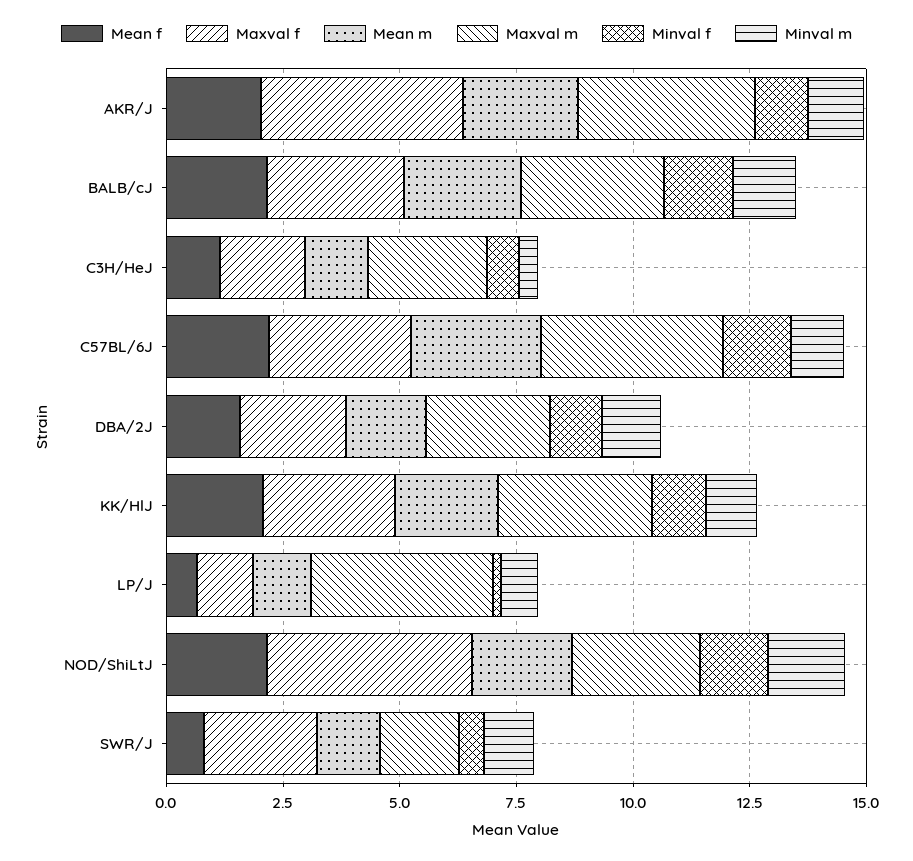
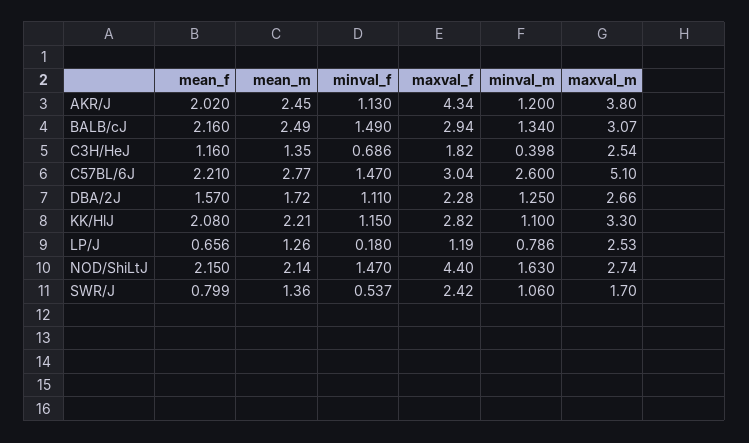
  {
    "Mean f": {
      "AKR/J": 2.02,
      "BALB/cJ": 2.16,
      "C3H/HeJ": 1.16,
      "C57BL/6J": 2.21,
      "DBA/2J": 1.57,
      "KK/HlJ": 2.08,
      "LP/J": 0.656,
      "NOD/ShiLtJ": 2.15,
      "SWR/J": 0.799
    },
    "Maxval f": {
      "AKR/J": 4.34,
      "BALB/cJ": 2.94,
      "C3H/HeJ": 1.82,
      "C57BL/6J": 3.04,
      "DBA/2J": 2.28,
      "KK/HlJ": 2.82,
      "LP/J": 1.19,
      "NOD/ShiLtJ": 4.4,
      "SWR/J": 2.42
    },
    "Mean m": {
      "AKR/J": 2.45,
      "BALB/cJ": 2.49,
      "C3H/HeJ": 1.35,
      "C57BL/6J": 2.77,
      "DBA/2J": 1.72,
      "KK/HlJ": 2.21,
      "LP/J": 1.26,
      "NOD/ShiLtJ": 2.14,
      "SWR/J": 1.36
    },
    "Maxval m": {
      "AKR/J": 3.8,
      "BALB/cJ": 3.07,
      "C3H/HeJ": 2.54,
-     "C57BL/6J": 4,
+     "C57BL/6J": 5.1,
      "DBA/2J": 2.66,
      "KK/HlJ": 3.3,
-     "LP/J": 4,
+     "LP/J": 2.53,
      "NOD/ShiLtJ": 2.74,
      "SWR/J": 1.7
    },
    "Minval f": {
      "AKR/J": 1.13,
      "BALB/cJ": 1.49,
      "C3H/HeJ": 0.686,
      "C57BL/6J": 1.47,
      "DBA/2J": 1.11,
      "KK/HlJ": 1.15,
      "LP/J": 0.18,
      "NOD/ShiLtJ": 1.47,
      "SWR/J": 0.537
    },
    "Minval m": {
      "AKR/J": 1.2,
      "BALB/cJ": 1.34,
      "C3H/HeJ": 0.398,
-     "C57BL/6J": 1,
+     "C57BL/6J": 2.6,
      "DBA/2J": 1.25,
      "KK/HlJ": 1.1,
      "LP/J": 0.786,
      "NOD/ShiLtJ": 1.63,
      "SWR/J": 1.06
    }
  }

